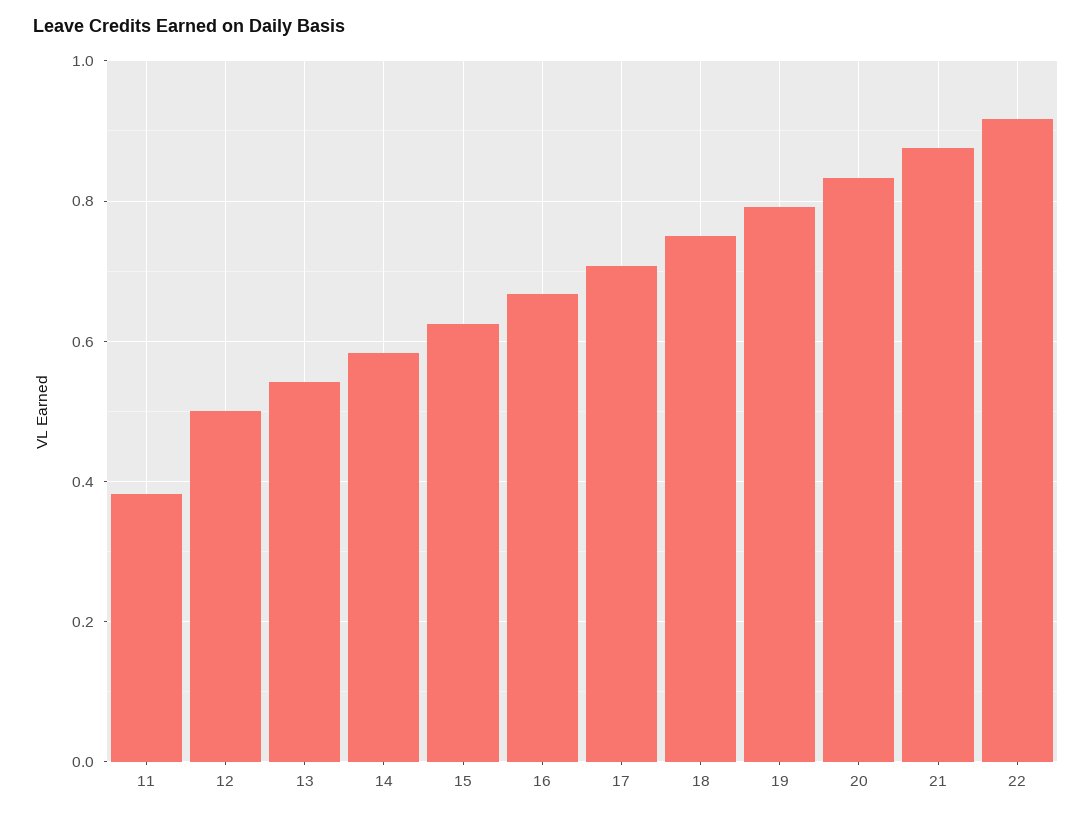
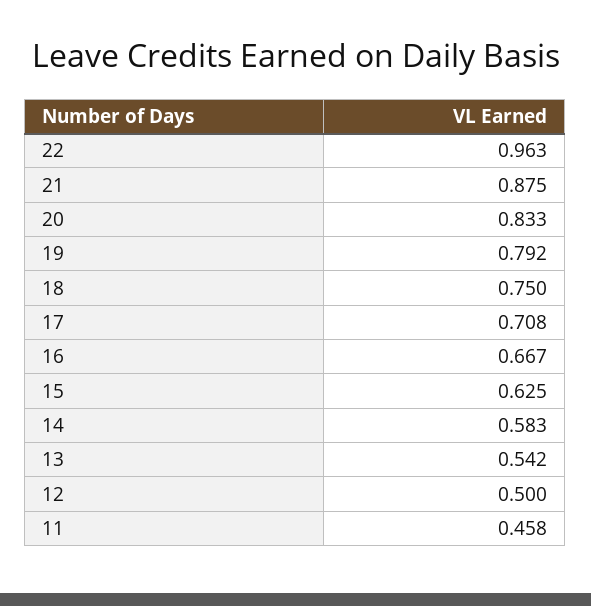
  {
-   "11": 0.38,
+   "11": 0.458,
    "12": 0.5,
    "13": 0.542,
    "14": 0.583,
    "15": 0.625,
    "16": 0.667,
    "17": 0.708,
    "18": 0.75,
    "19": 0.792,
    "20": 0.833,
    "21": 0.875,
-   "22": 0.92
+   "22": 0.963
  }

